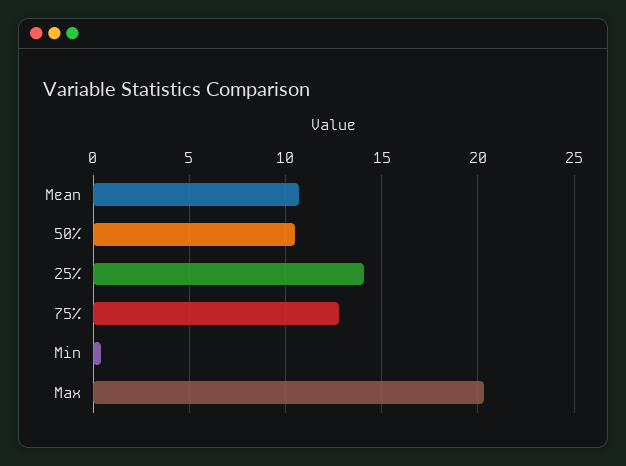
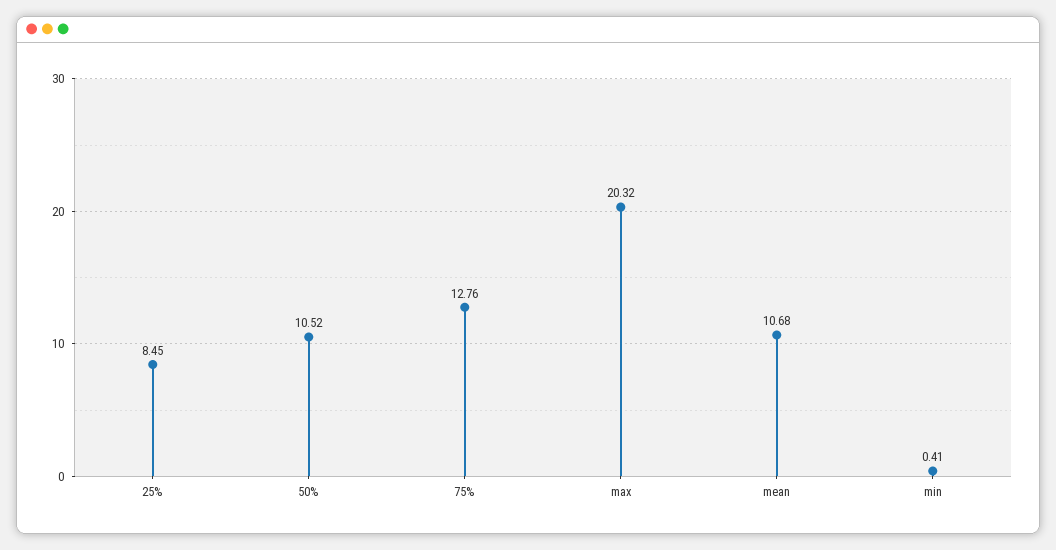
  {
    "Mean": 10.68,
    "50%": 10.52,
-   "25%": 14,
+   "25%": 8.45,
    "75%": 12.76,
    "Min": 0.41,
    "Max": 20.32
  }

